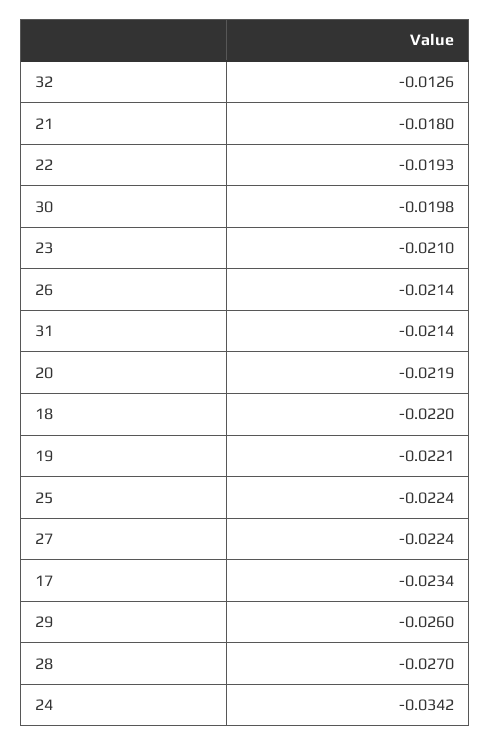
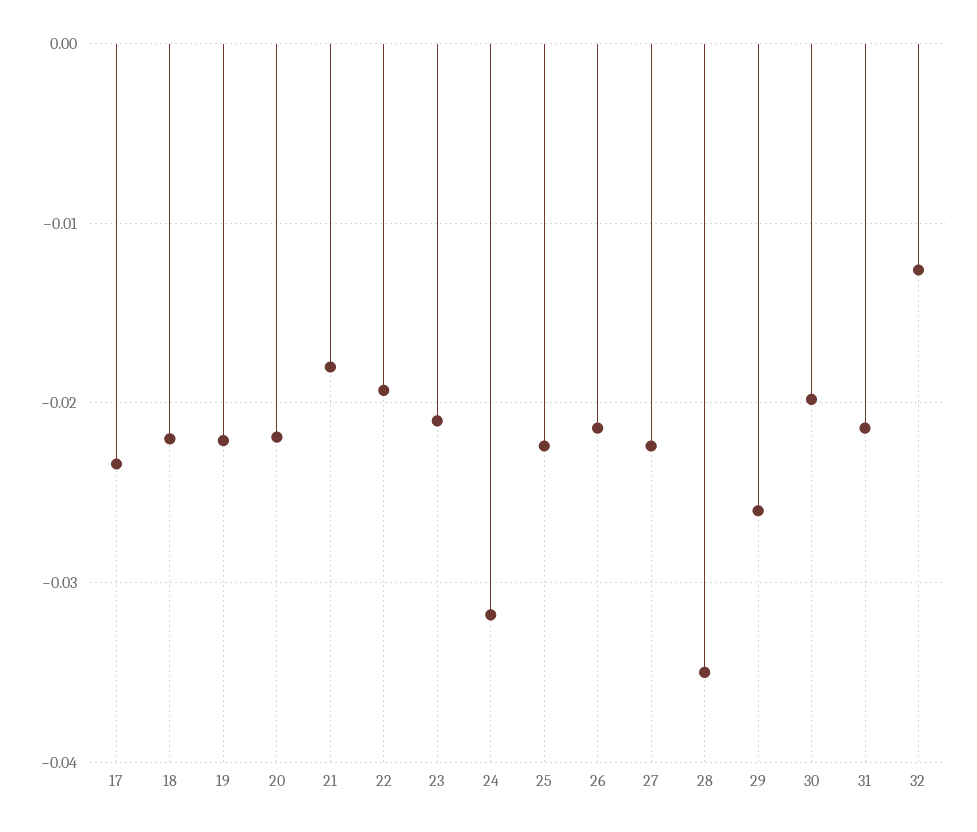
  {
    "32": -0.0126,
    "21": -0.018,
    "22": -0.0193,
    "30": -0.0198,
    "23": -0.021,
    "26": -0.0214,
    "31": -0.0214,
    "20": -0.0219,
    "18": -0.022,
    "19": -0.0221,
    "25": -0.0224,
    "27": -0.0224,
    "17": -0.0234,
    "29": -0.026,
-   "28": -0.027,
+   "28": -0.035,
-   "24": -0.0342
+   "24": -0.032
  }

